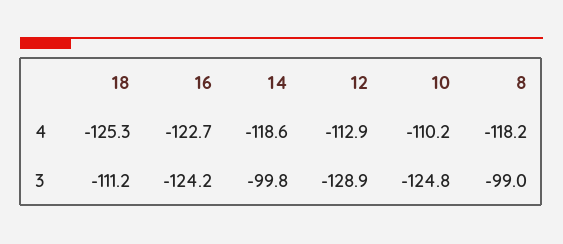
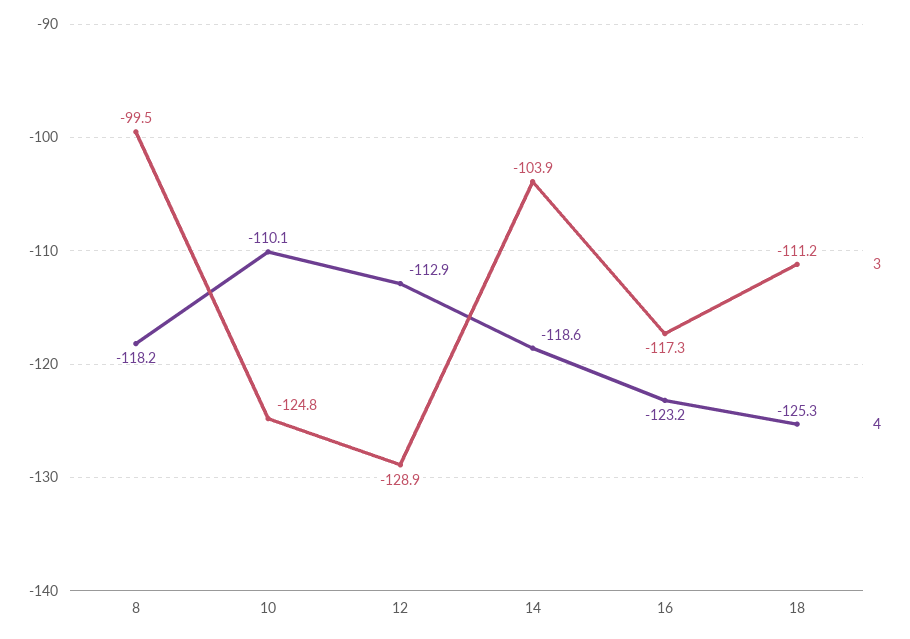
  {
    "4": {
      "18": -125.3,
-     "16": -122.7,
+     "16": -123.2,
      "14": -118.6,
      "12": -112.9,
-     "10": -110.2,
+     "10": -110.1,
      "8": -118.2
    },
    "3": {
      "18": -111.2,
-     "16": -124.2,
+     "16": -117.3,
-     "14": -99.8,
+     "14": -103.9,
      "12": -128.9,
      "10": -124.8,
-     "8": -99
+     "8": -99.5
    }
  }

